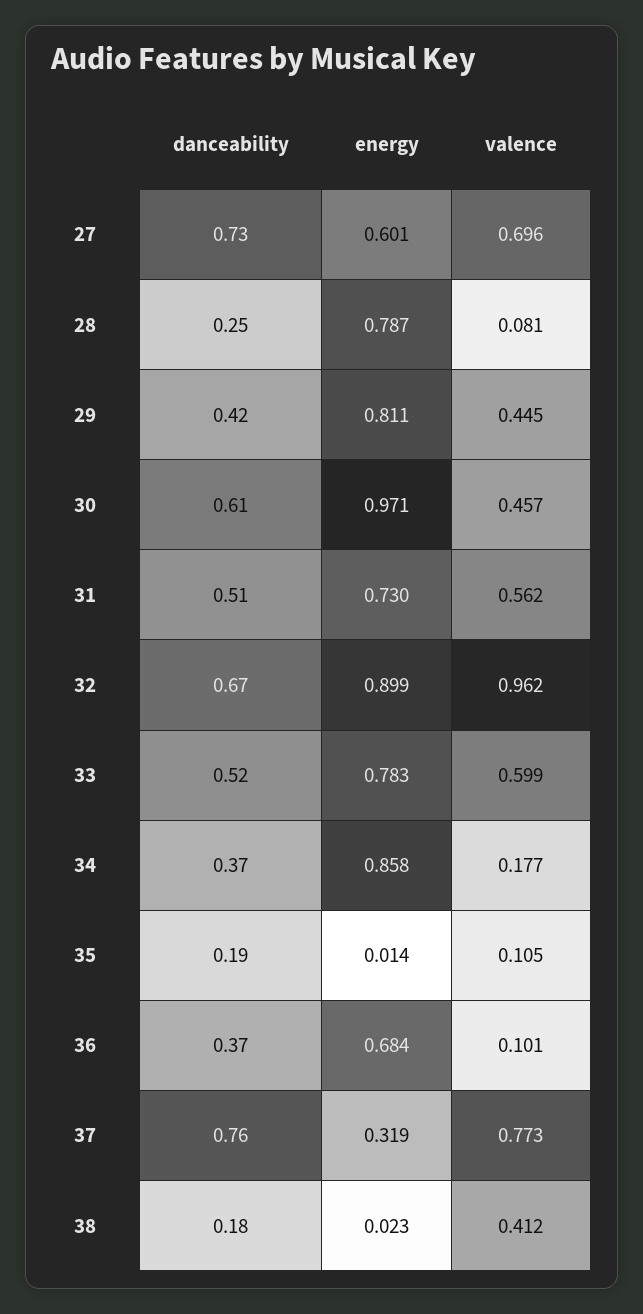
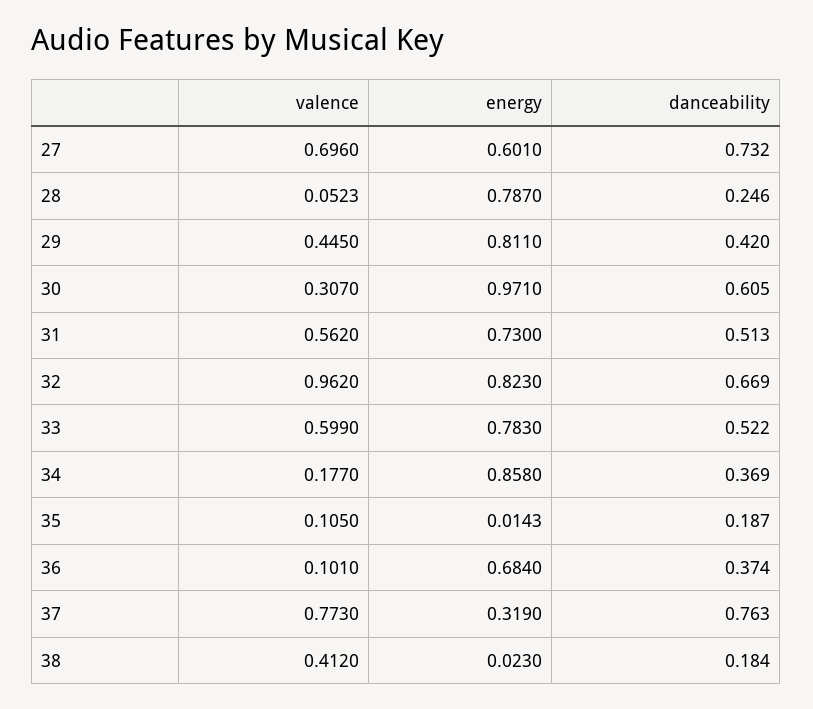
  {
    "danceability": {
      "27": 0.732,
      "28": 0.246,
      "29": 0.42,
      "30": 0.605,
      "31": 0.513,
      "32": 0.669,
      "33": 0.522,
      "34": 0.369,
      "35": 0.187,
      "36": 0.374,
      "37": 0.763,
      "38": 0.184
    },
    "energy": {
      "27": 0.601,
      "28": 0.787,
      "29": 0.811,
      "30": 0.971,
      "31": 0.73,
-     "32": 0.899,
+     "32": 0.823,
      "33": 0.783,
      "34": 0.858,
      "35": 0.0143,
      "36": 0.684,
      "37": 0.319,
      "38": 0.023
    },
    "valence": {
      "27": 0.696,
-     "28": 0.081,
+     "28": 0.0523,
      "29": 0.445,
-     "30": 0.457,
+     "30": 0.307,
      "31": 0.562,
      "32": 0.962,
      "33": 0.599,
      "34": 0.177,
      "35": 0.105,
      "36": 0.101,
      "37": 0.773,
      "38": 0.412
    }
  }

